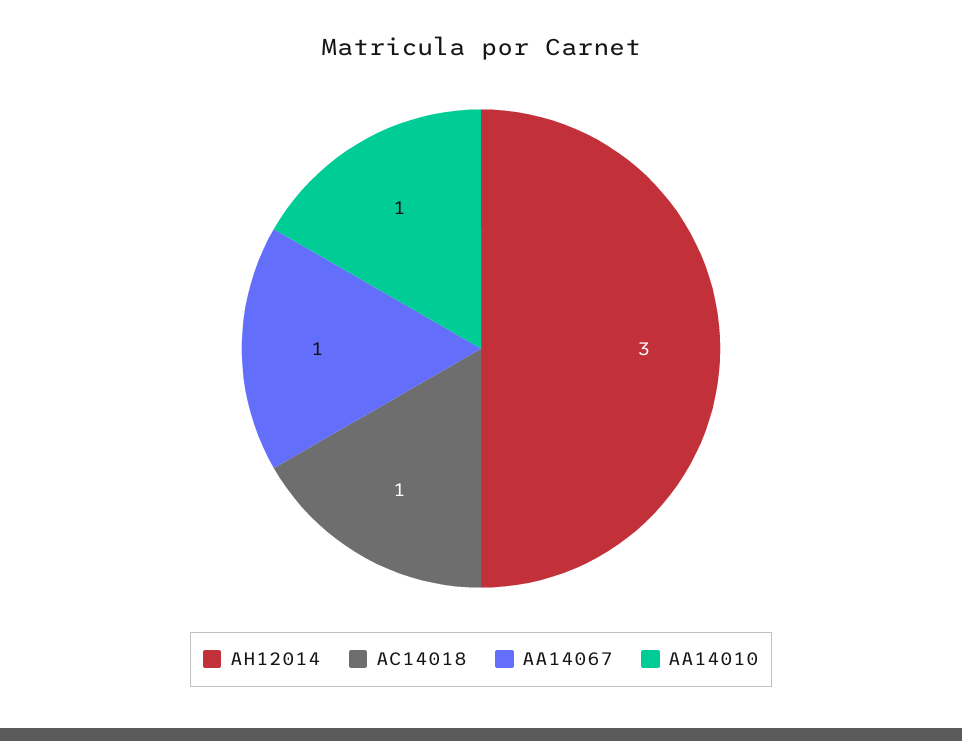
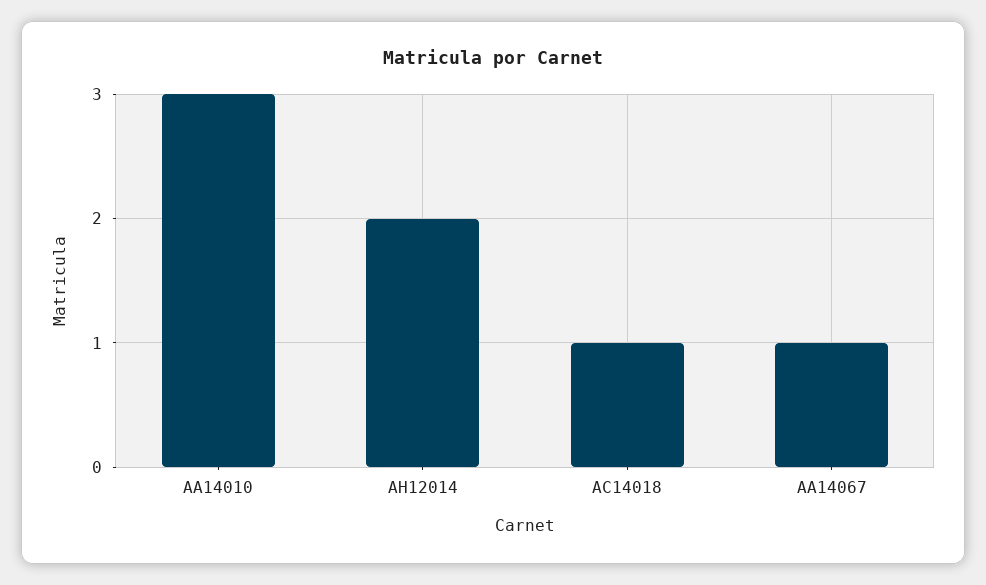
  {
-   "AH12014": 3,
+   "AH12014": 2,
    "AC14018": 1,
    "AA14067": 1,
-   "AA14010": 1
+   "AA14010": 3
  }

